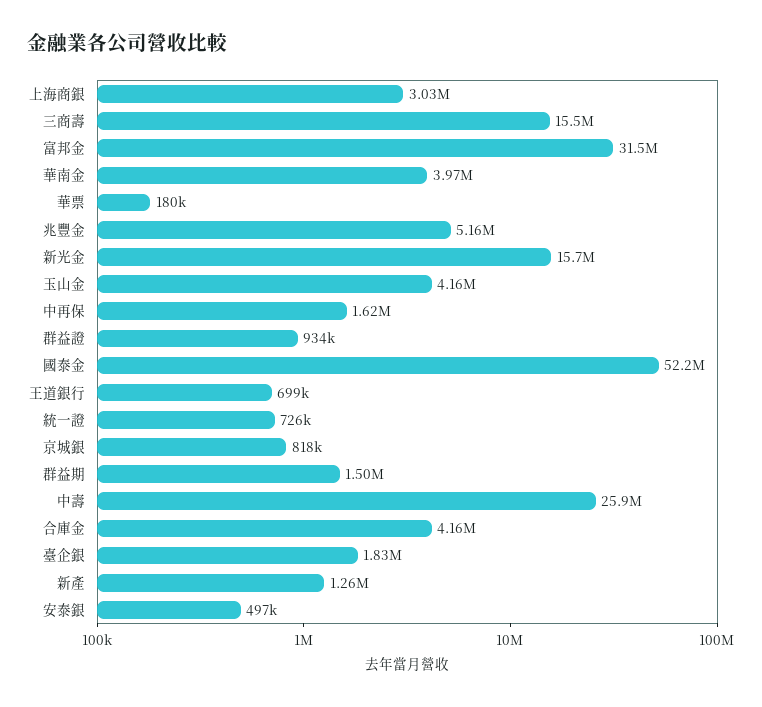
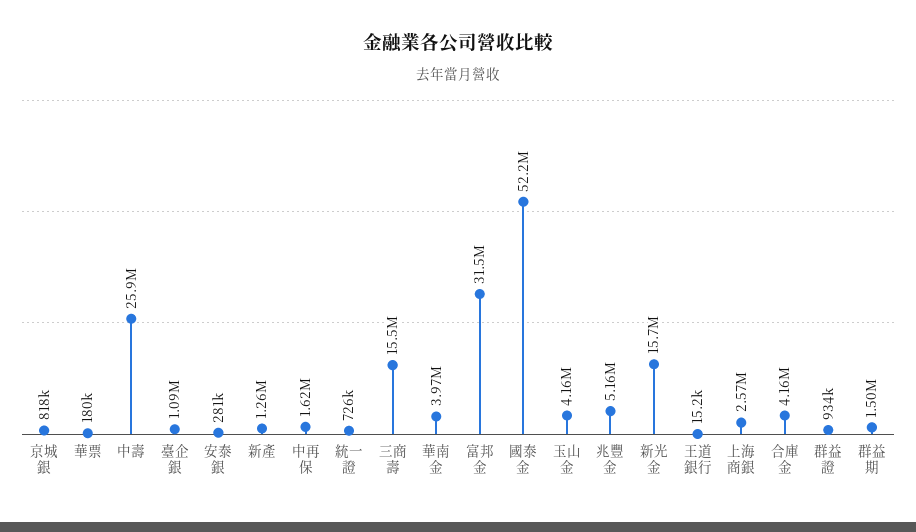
  {
-   "上海商銀": 3030000,
+   "上海商銀": 2570000,
    "三商壽": 15500000,
    "富邦金": 31500000,
    "華南金": 3970000,
    "華票": 180000,
    "兆豐金": 5160000,
    "新光金": 15700000,
    "玉山金": 4160000,
    "中再保": 1620000,
    "群益證": 934000,
    "國泰金": 52200000,
-   "王道銀行": 699000,
+   "王道銀行": 15200,
    "統一證": 726000,
    "京城銀": 818000,
    "群益期": 1500000,
    "中壽": 25900000,
    "合庫金": 4160000,
-   "臺企銀": 1830000,
+   "臺企銀": 1090000,
    "新產": 1260000,
-   "安泰銀": 497000
+   "安泰銀": 281000
  }

